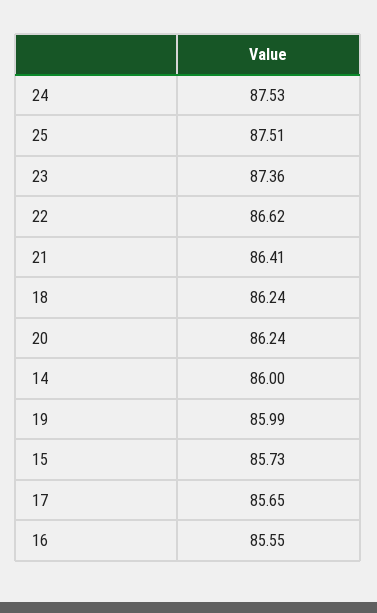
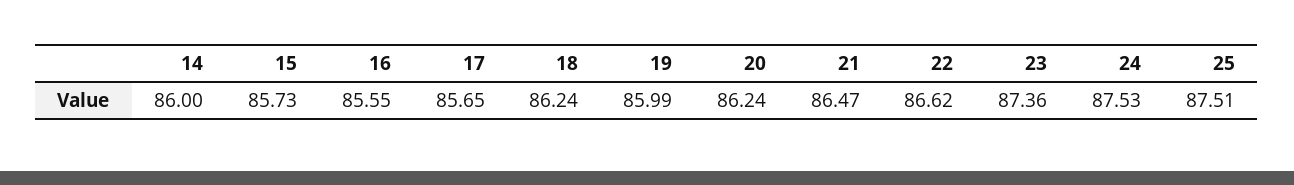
  {
    "24": 87.53,
    "25": 87.51,
    "23": 87.36,
    "22": 86.62,
-   "21": 86.41,
+   "21": 86.47,
    "18": 86.24,
    "20": 86.24,
    "14": 86,
    "19": 85.99,
    "15": 85.73,
    "17": 85.65,
    "16": 85.55
  }

